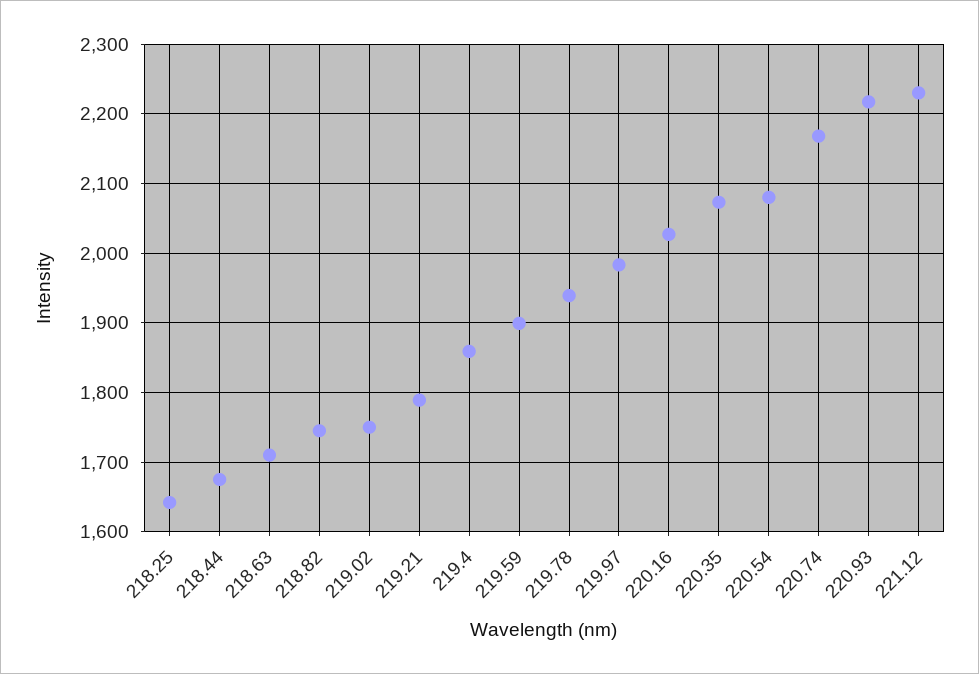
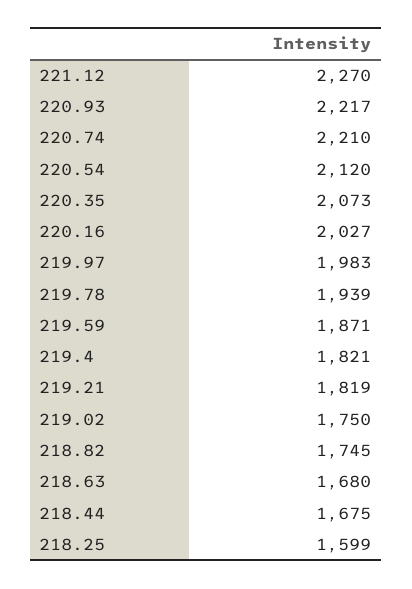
  {
-   "218.25": 1640,
+   "218.25": 1599,
    "218.44": 1675,
-   "218.63": 1710,
+   "218.63": 1680,
    "218.82": 1745,
    "219.02": 1750,
-   "219.21": 1790,
+   "219.21": 1819,
-   "219.4": 1860,
+   "219.4": 1821,
-   "219.59": 1900,
+   "219.59": 1871,
    "219.78": 1939,
    "219.97": 1983,
    "220.16": 2027,
    "220.35": 2073,
-   "220.54": 2080,
+   "220.54": 2120,
-   "220.74": 2170,
+   "220.74": 2210,
    "220.93": 2217,
-   "221.12": 2230
+   "221.12": 2270
  }

